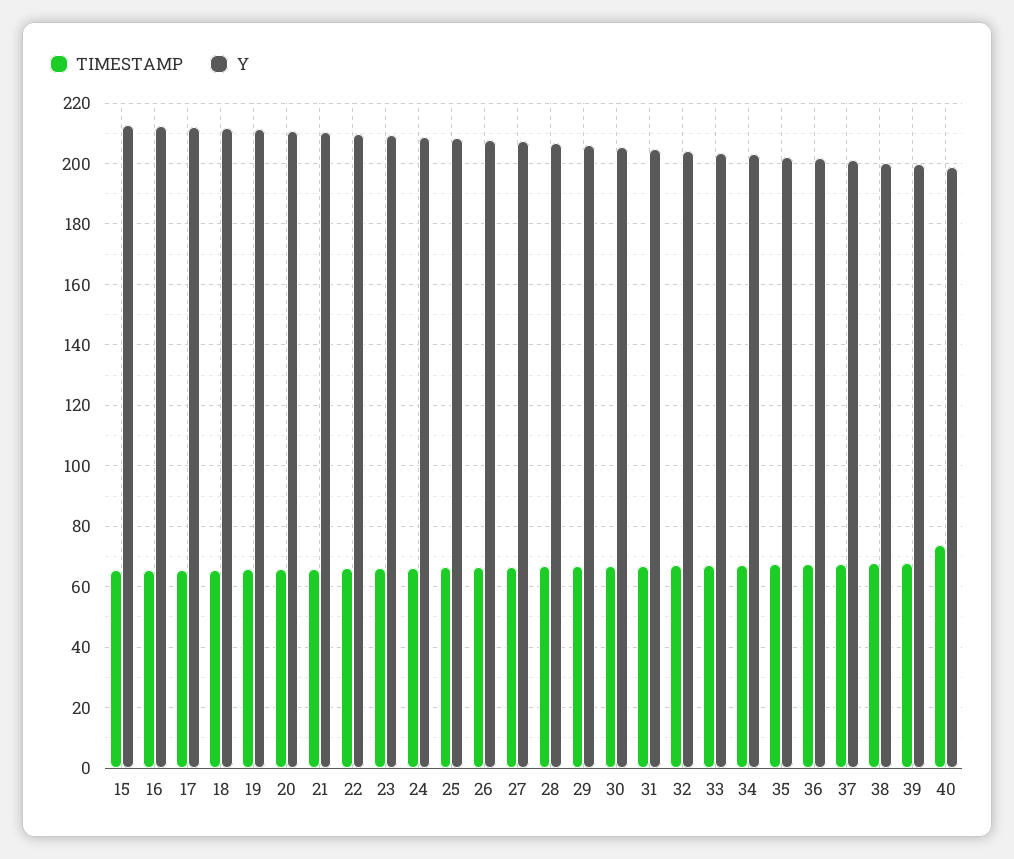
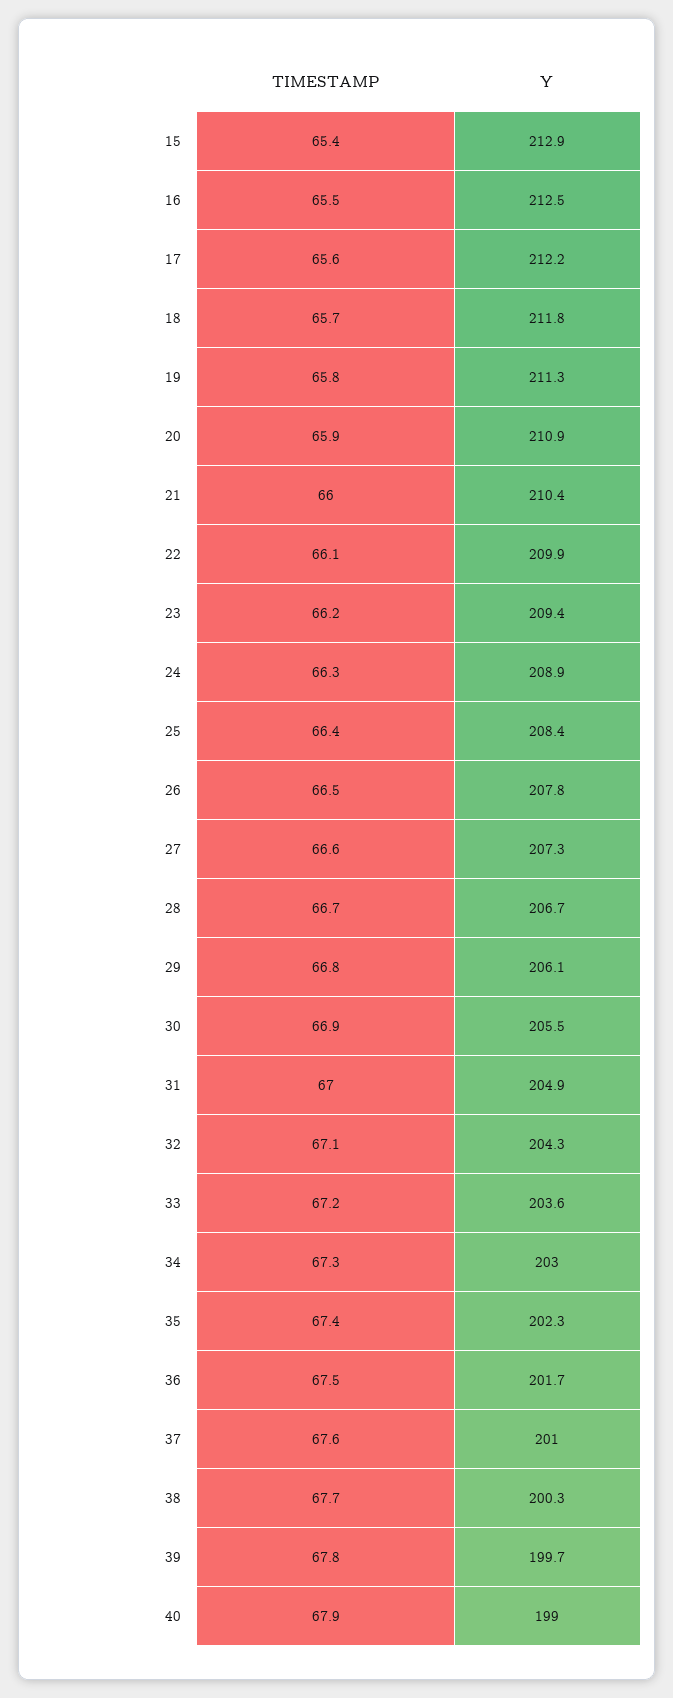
  {
    "TIMESTAMP": {
      "15": 65.4,
      "16": 65.5,
      "17": 65.6,
      "18": 65.7,
      "19": 65.8,
      "20": 65.9,
      "21": 66,
      "22": 66.1,
      "23": 66.2,
      "24": 66.3,
      "25": 66.4,
      "26": 66.5,
      "27": 66.6,
      "28": 66.7,
      "29": 66.8,
      "30": 66.9,
      "31": 67,
      "32": 67.1,
      "33": 67.2,
      "34": 67.3,
      "35": 67.4,
      "36": 67.5,
      "37": 67.6,
      "38": 67.7,
      "39": 67.8,
-     "40": 74
+     "40": 67.9
    },
    "Y": {
      "15": 212.9,
      "16": 212.5,
      "17": 212.2,
      "18": 211.8,
      "19": 211.3,
      "20": 210.9,
      "21": 210.4,
      "22": 209.9,
      "23": 209.4,
      "24": 208.9,
      "25": 208.4,
      "26": 207.8,
      "27": 207.3,
      "28": 206.7,
      "29": 206.1,
      "30": 205.5,
      "31": 204.9,
      "32": 204.3,
      "33": 203.6,
      "34": 203,
      "35": 202.3,
      "36": 201.7,
      "37": 201,
      "38": 200.3,
      "39": 199.7,
      "40": 199
    }
  }

